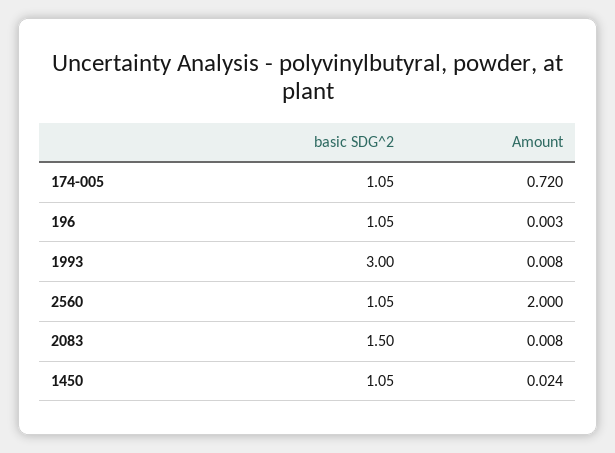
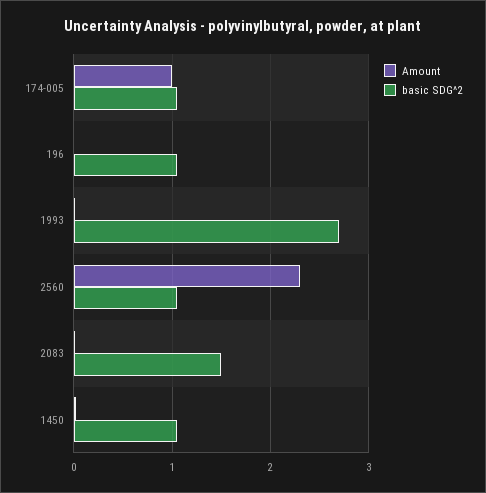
  {
    "basic SDG^2": {
      "174-005": 1.05,
      "196": 1.05,
-     "1993": 3,
+     "1993": 2.7,
      "2560": 1.05,
      "2083": 1.5,
      "1450": 1.05
    },
    "Amount": {
-     "174-005": 0.72,
+     "174-005": 1,
      "196": 0.003,
      "1993": 0.008,
-     "2560": 2,
+     "2560": 2.3,
      "2083": 0.008,
      "1450": 0.024
    }
  }

